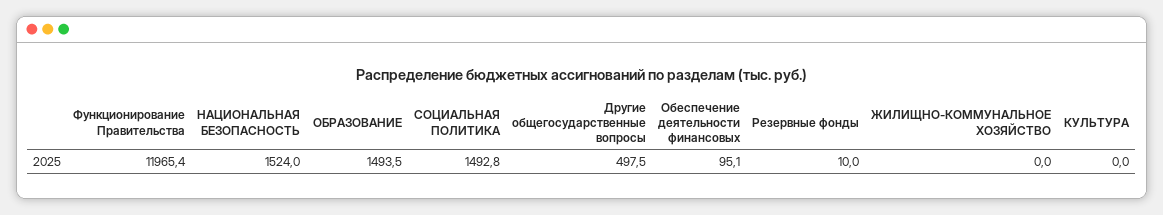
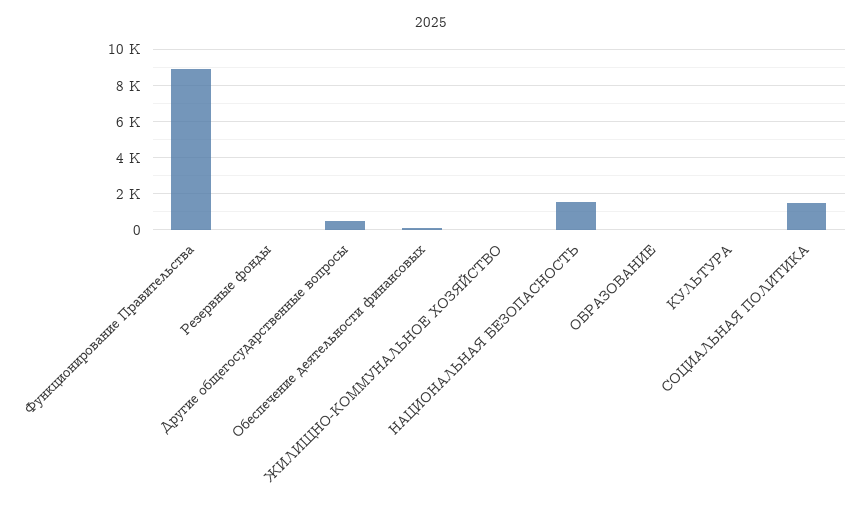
  {
-   "Функционирование Правительства": 11965.4,
+   "Функционирование Правительства": 9000,
    "НАЦИОНАЛЬНАЯ БЕЗОПАСНОСТЬ": 1524,
-   "ОБРАЗОВАНИЕ": 1493.5,
+   "ОБРАЗОВАНИЕ": 0,
    "СОЦИАЛЬНАЯ ПОЛИТИКА": 1492.8,
    "Другие общегосударственные вопросы": 497.5,
    "Обеспечение деятельности финансовых": 95.1,
    "Резервные фонды": 10,
    "ЖИЛИЩНО-КОММУНАЛЬНОЕ ХОЗЯЙСТВО": 0,
    "КУЛЬТУРА": 0
  }

